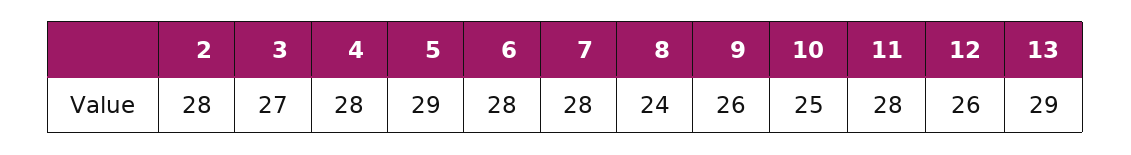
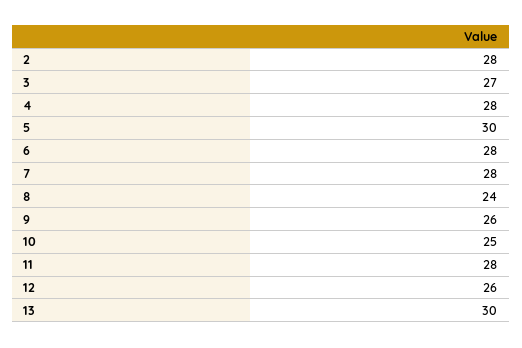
  {
    "2": 28,
    "3": 27,
    "4": 28,
-   "5": 29,
+   "5": 30,
    "6": 28,
    "7": 28,
    "8": 24,
    "9": 26,
    "10": 25,
    "11": 28,
    "12": 26,
-   "13": 29
+   "13": 30
  }

